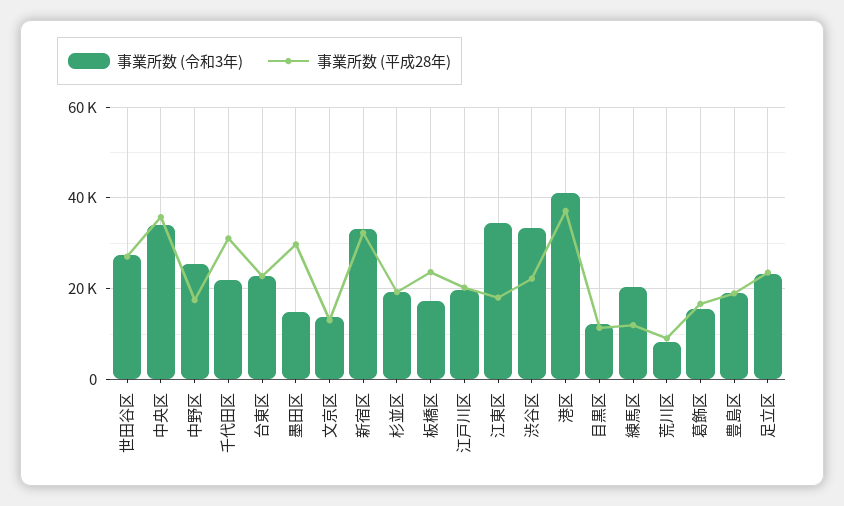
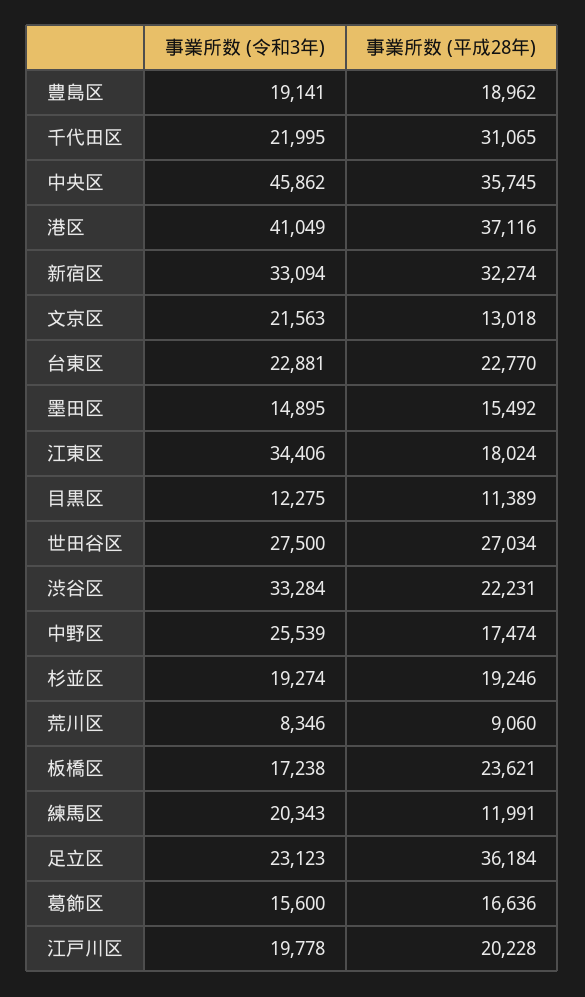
  {
    "事業所数 (令和3年)": {
      "世田谷区": 27500,
-     "中央区": 34000,
+     "中央区": 45862,
      "中野区": 25539,
      "千代田区": 21995,
      "台東区": 22881,
      "墨田区": 14895,
-     "文京区": 14000,
+     "文京区": 21563,
      "新宿区": 33094,
      "杉並区": 19274,
      "板橋区": 17238,
      "江戸川区": 19778,
      "江東区": 34406,
      "渋谷区": 33284,
      "港区": 41049,
      "目黒区": 12275,
      "練馬区": 20343,
      "荒川区": 8346,
      "葛飾区": 15600,
      "豊島区": 19141,
      "足立区": 23123
    },
    "事業所数 (平成28年)": {
      "世田谷区": 27034,
      "中央区": 35745,
      "中野区": 17474,
      "千代田区": 31065,
      "台東区": 22770,
-     "墨田区": 30000,
+     "墨田区": 15492,
      "文京区": 13018,
      "新宿区": 32274,
      "杉並区": 19246,
      "板橋区": 23621,
      "江戸川区": 20228,
      "江東区": 18024,
      "渋谷区": 22231,
      "港区": 37116,
      "目黒区": 11389,
      "練馬区": 11991,
      "荒川区": 9060,
      "葛飾区": 16636,
      "豊島区": 18962,
-     "足立区": 24000
+     "足立区": 36184
    }
  }

